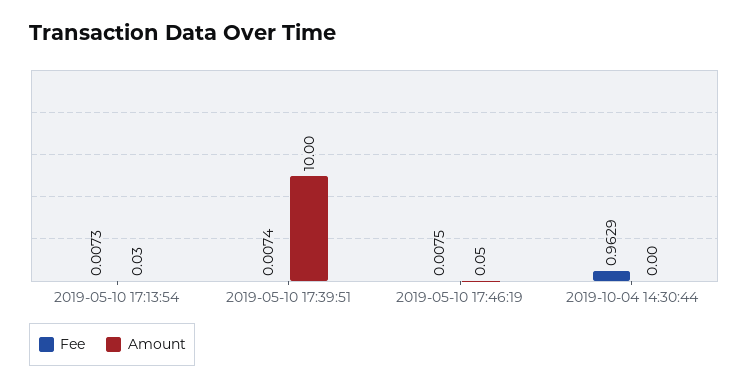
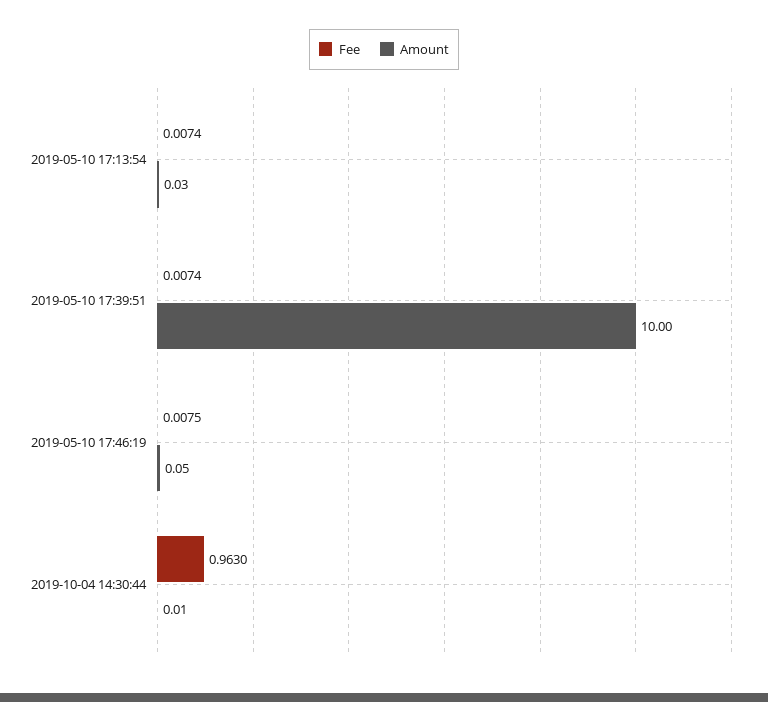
  {
    "Fee": {
-     "2019-05-10 17:13:54": 0.0073,
+     "2019-05-10 17:13:54": 0.0074,
      "2019-05-10 17:39:51": 0.0074,
      "2019-05-10 17:46:19": 0.0075,
-     "2019-10-04 14:30:44": 0.9629
+     "2019-10-04 14:30:44": 0.963
    },
    "Amount": {
      "2019-05-10 17:13:54": 0.03,
      "2019-05-10 17:39:51": 10,
      "2019-05-10 17:46:19": 0.05,
-     "2019-10-04 14:30:44": 0
+     "2019-10-04 14:30:44": 0.01
    }
  }

